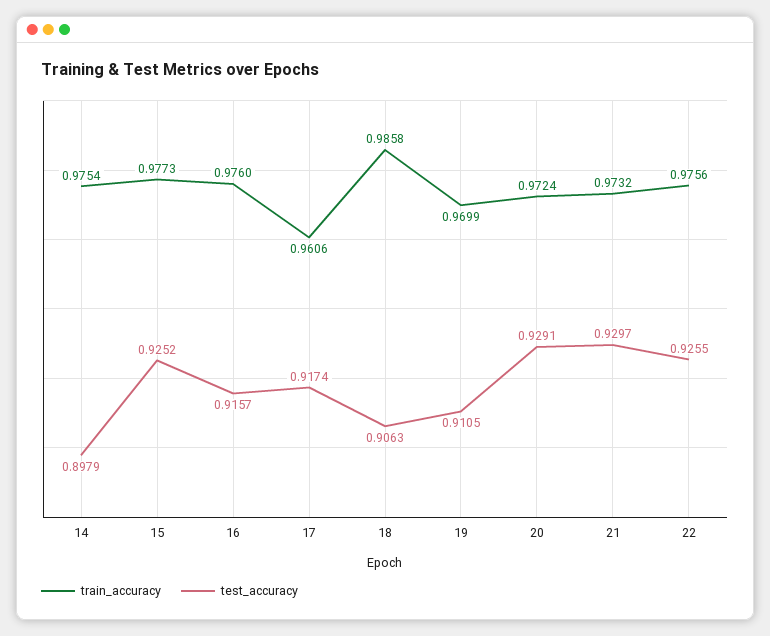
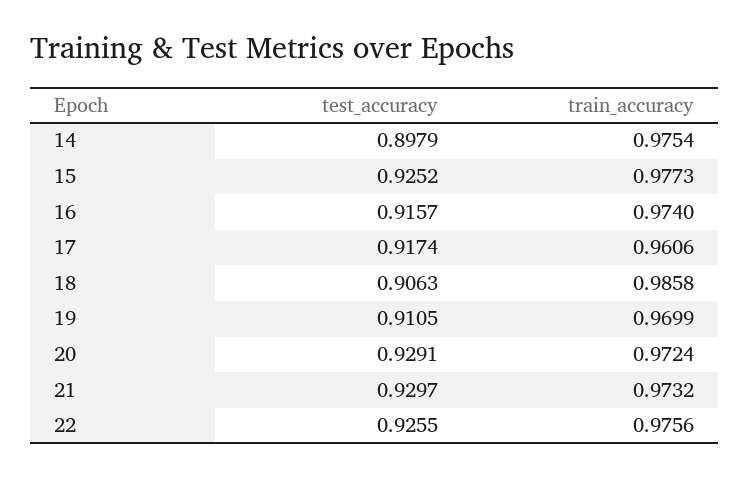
  {
    "train_accuracy": {
      "14": 0.9754,
      "15": 0.9773,
-     "16": 0.976,
+     "16": 0.974,
      "17": 0.9606,
      "18": 0.9858,
      "19": 0.9699,
      "20": 0.9724,
      "21": 0.9732,
      "22": 0.9756
    },
    "test_accuracy": {
      "14": 0.8979,
      "15": 0.9252,
      "16": 0.9157,
      "17": 0.9174,
      "18": 0.9063,
      "19": 0.9105,
      "20": 0.9291,
      "21": 0.9297,
      "22": 0.9255
    }
  }

